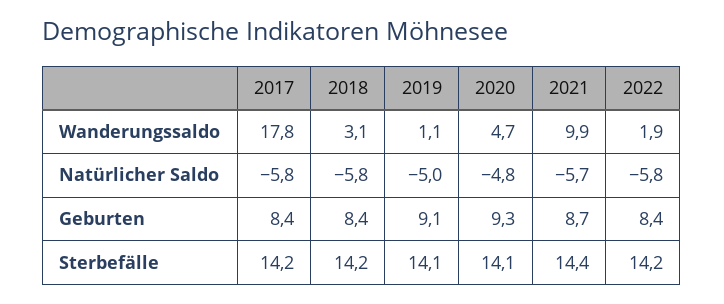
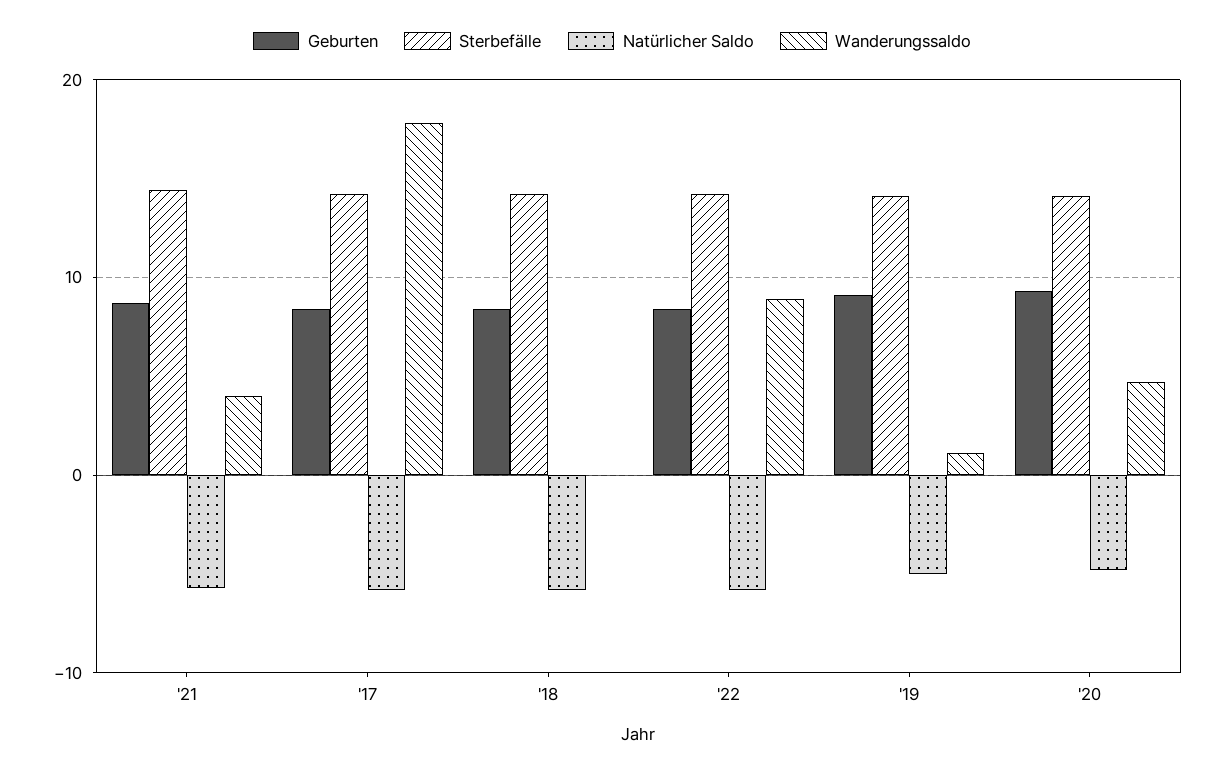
  {
    "Wanderungssaldo": {
      "2017": 17.8,
-     "2018": 3.1,
+     "2018": 0,
      "2019": 1.1,
      "2020": 4.7,
-     "2021": 9.9,
+     "2021": 4,
-     "2022": 1.9
+     "2022": 9
    },
    "Natürlicher Saldo": {
      "2017": -5.8,
      "2018": -5.8,
      "2019": -5,
      "2020": -4.8,
      "2021": -5.7,
      "2022": -5.8
    },
    "Geburten": {
      "2017": 8.4,
      "2018": 8.4,
      "2019": 9.1,
      "2020": 9.3,
      "2021": 8.7,
      "2022": 8.4
    },
    "Sterbefälle": {
      "2017": 14.2,
      "2018": 14.2,
      "2019": 14.1,
      "2020": 14.1,
      "2021": 14.4,
      "2022": 14.2
    }
  }

